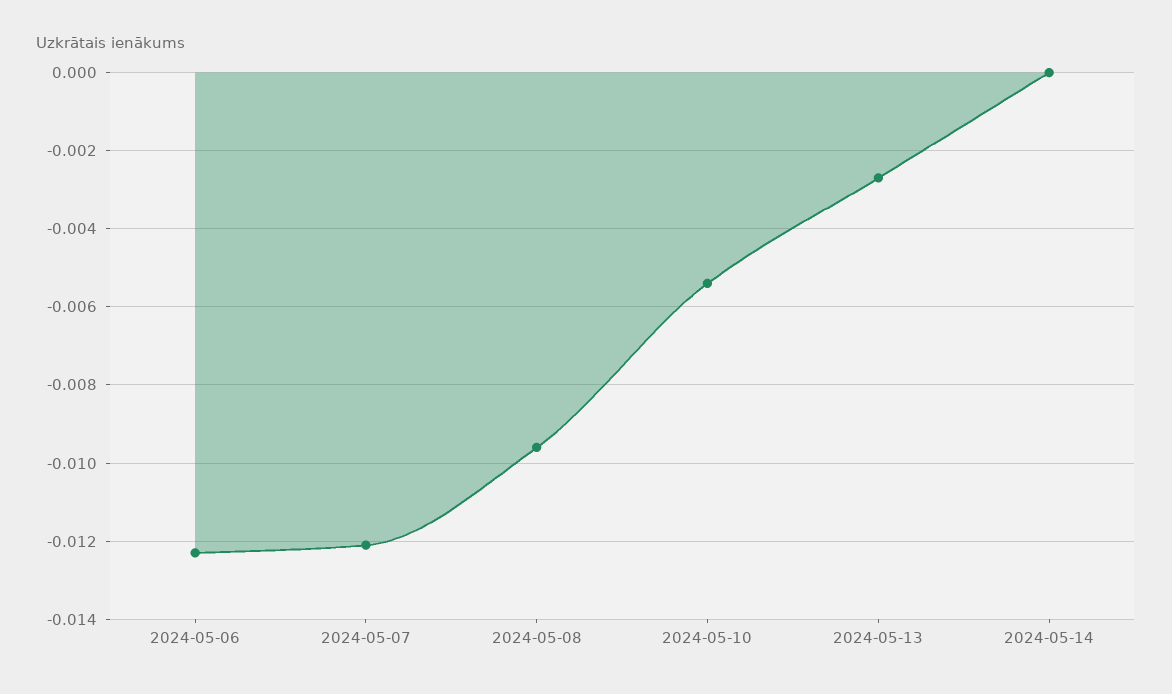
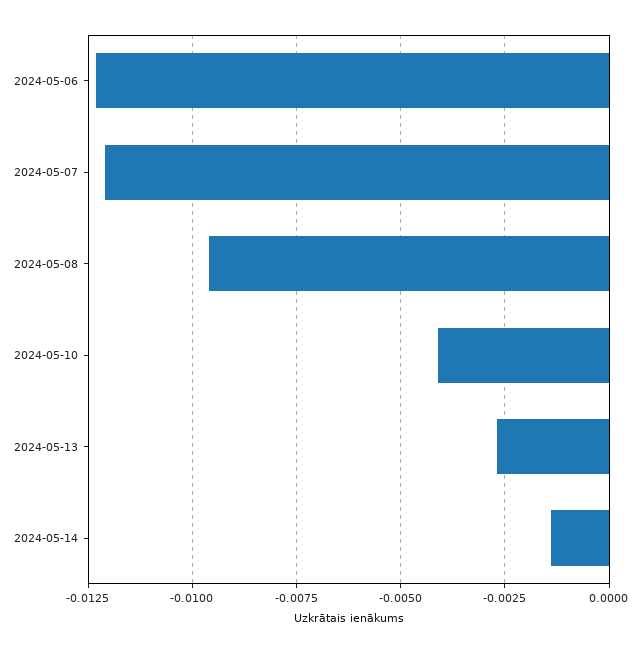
  {
    "2024-05-06": -0.0125,
    "2024-05-07": -0.012,
    "2024-05-08": -0.0095,
-   "2024-05-10": -0.0055,
+   "2024-05-10": -0.004,
    "2024-05-13": -0.0025,
-   "2024-05-14": 0
+   "2024-05-14": -0.0015
  }

